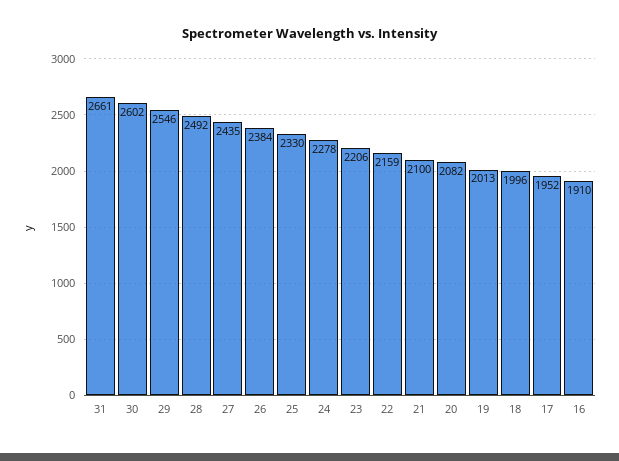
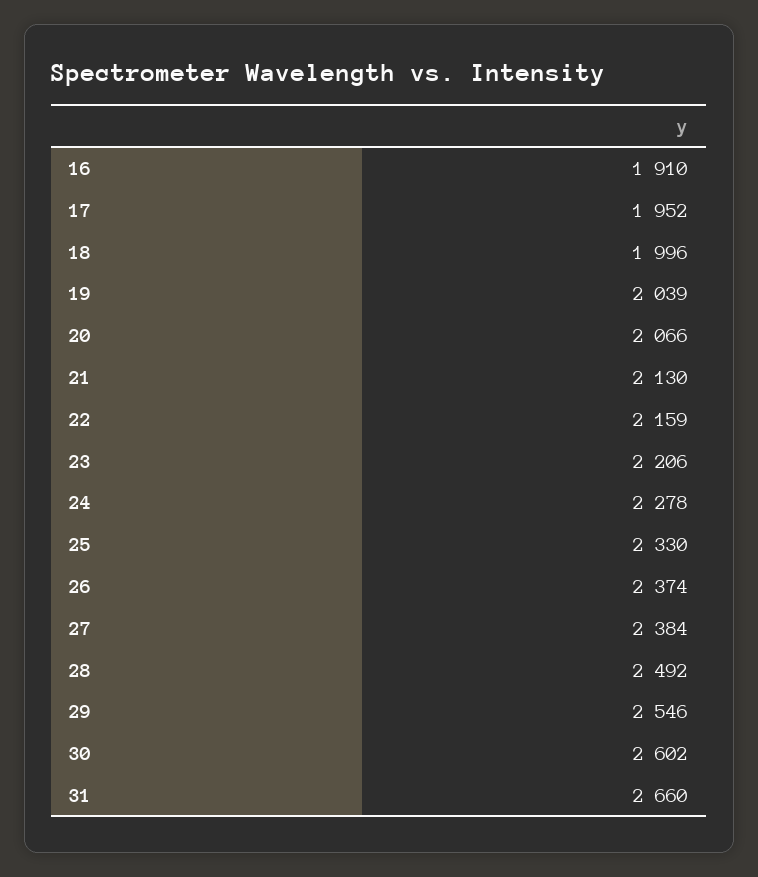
  {
-   "31": 2661,
+   "31": 2660,
    "30": 2602,
    "29": 2546,
    "28": 2492,
-   "27": 2435,
+   "27": 2384,
-   "26": 2384,
+   "26": 2374,
    "25": 2330,
    "24": 2278,
    "23": 2206,
    "22": 2159,
-   "21": 2100,
+   "21": 2130,
-   "20": 2082,
+   "20": 2066,
-   "19": 2013,
+   "19": 2039,
    "18": 1996,
    "17": 1952,
    "16": 1910
  }

